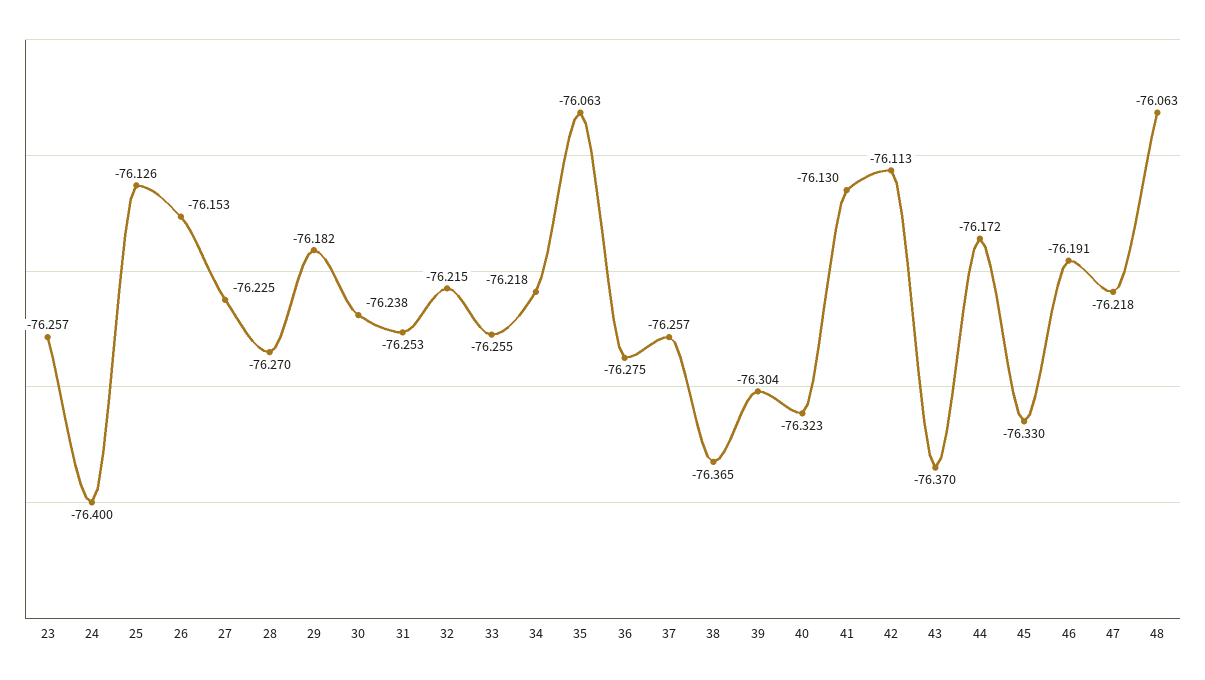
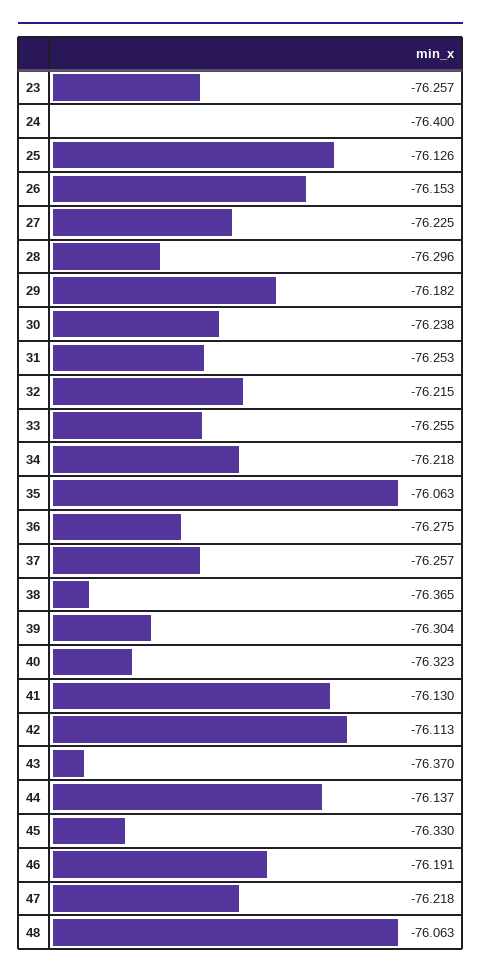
  {
    "23": -76.257,
    "24": -76.4,
    "25": -76.126,
    "26": -76.153,
    "27": -76.225,
-   "28": -76.27,
+   "28": -76.296,
    "29": -76.182,
    "30": -76.238,
    "31": -76.253,
    "32": -76.215,
    "33": -76.255,
    "34": -76.218,
    "35": -76.063,
    "36": -76.275,
    "37": -76.257,
    "38": -76.365,
    "39": -76.304,
    "40": -76.323,
    "41": -76.13,
    "42": -76.113,
    "43": -76.37,
-   "44": -76.172,
+   "44": -76.137,
    "45": -76.33,
    "46": -76.191,
    "47": -76.218,
    "48": -76.063
  }

